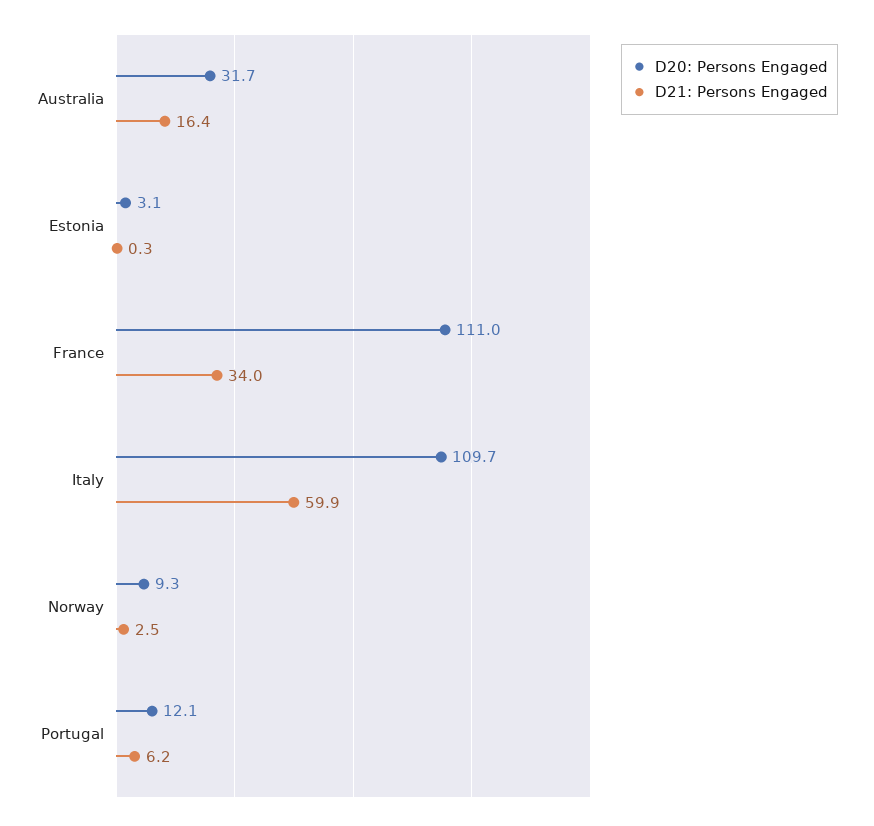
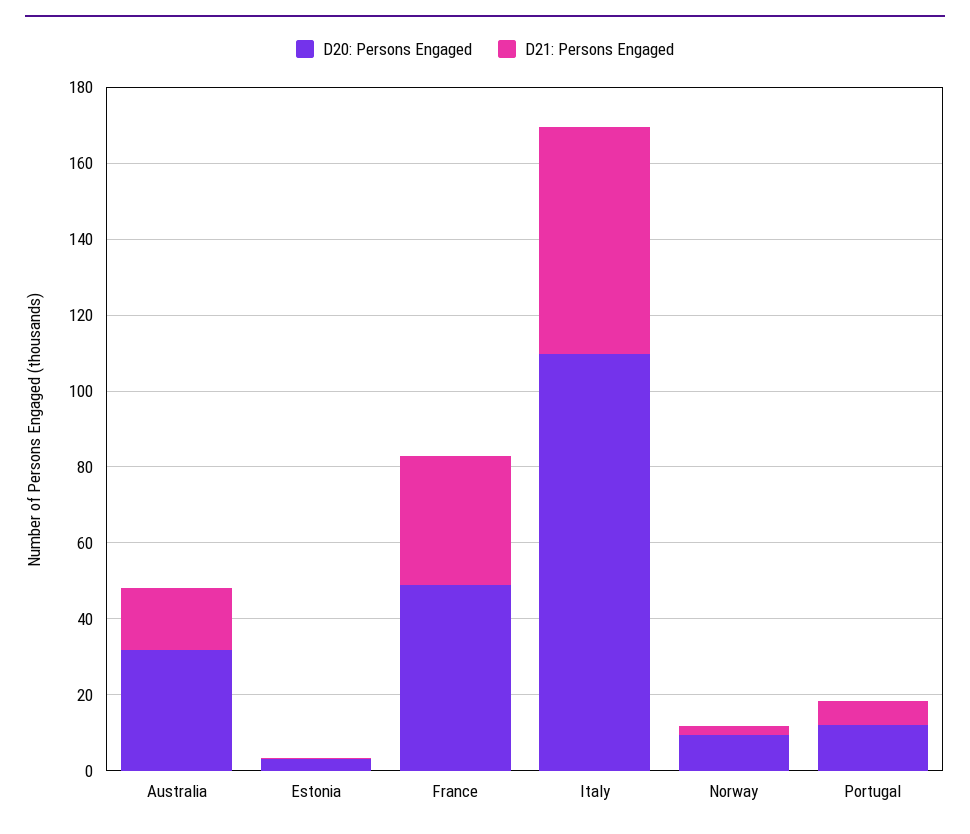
  {
    "D20: Persons Engaged": {
      "Australia": 31.7,
      "Estonia": 3.1,
-     "France": 111,
+     "France": 50,
      "Italy": 109.7,
      "Norway": 9.3,
      "Portugal": 12.1
    },
    "D21: Persons Engaged": {
      "Australia": 16.4,
      "Estonia": 0.3,
      "France": 34,
      "Italy": 59.9,
      "Norway": 2.5,
      "Portugal": 6.2
    }
  }

